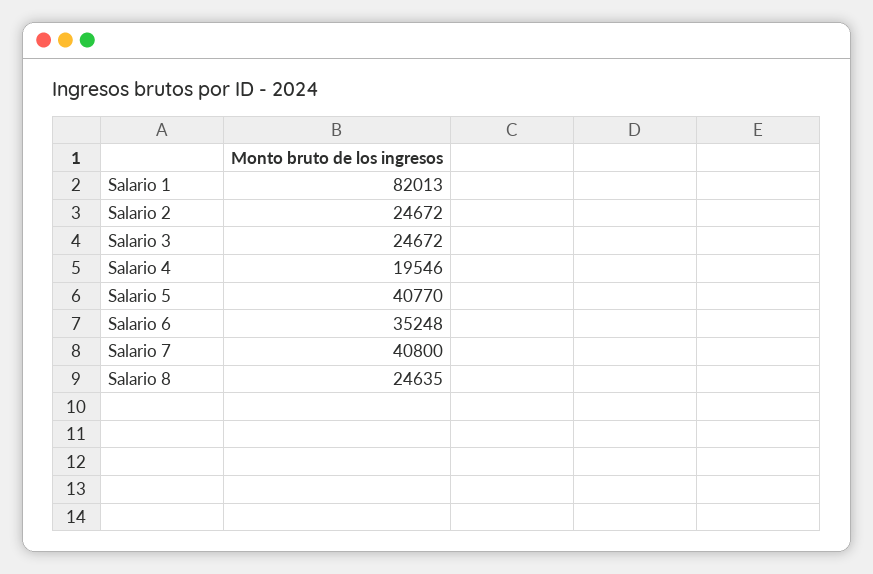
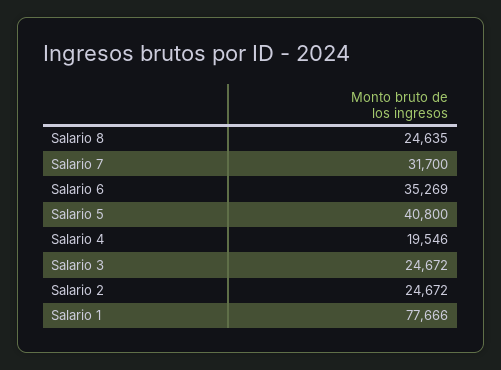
  {
-   "Salario 1": 82013,
+   "Salario 1": 77666,
    "Salario 2": 24672,
    "Salario 3": 24672,
    "Salario 4": 19546,
-   "Salario 5": 40770,
+   "Salario 5": 40800,
-   "Salario 6": 35248,
+   "Salario 6": 35269,
-   "Salario 7": 40800,
+   "Salario 7": 31700,
    "Salario 8": 24635
  }

